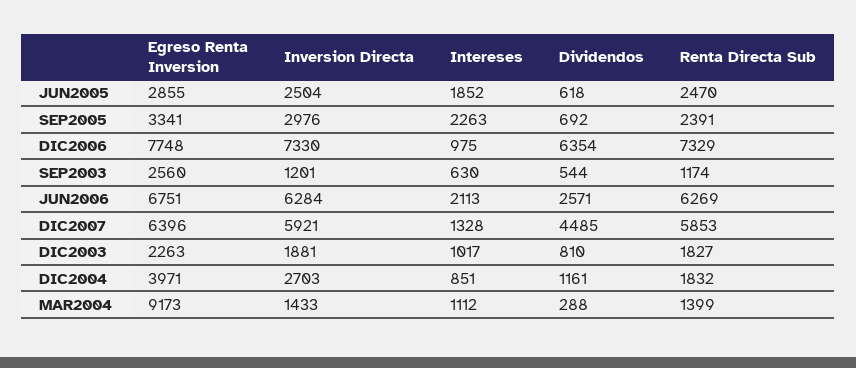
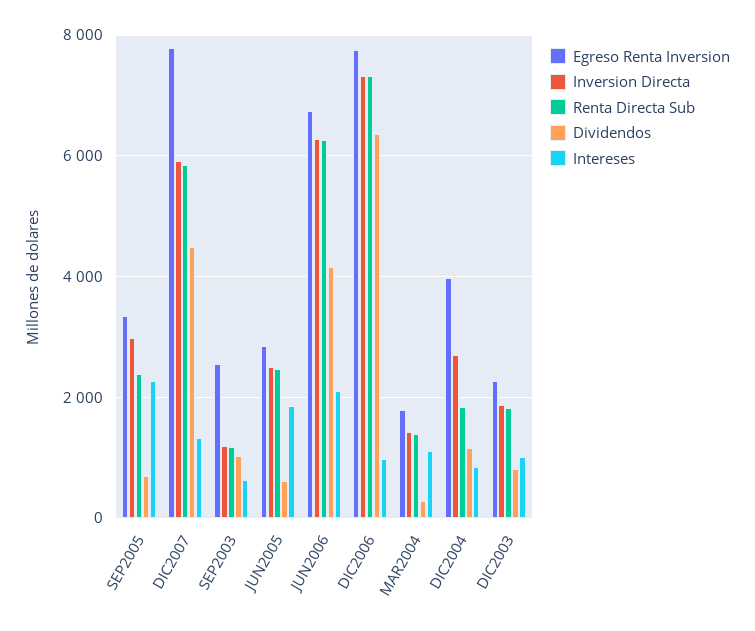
  {
    "Egreso Renta Inversion": {
      "JUN2005": 2855,
      "SEP2005": 3341,
      "DIC2006": 7748,
      "SEP2003": 2560,
      "JUN2006": 6751,
-     "DIC2007": 6396,
+     "DIC2007": 7800,
      "DIC2003": 2263,
      "DIC2004": 3971,
-     "MAR2004": 9173
+     "MAR2004": 1800
    },
    "Inversion Directa": {
      "JUN2005": 2504,
      "SEP2005": 2976,
      "DIC2006": 7330,
      "SEP2003": 1201,
      "JUN2006": 6284,
      "DIC2007": 5921,
      "DIC2003": 1881,
      "DIC2004": 2703,
      "MAR2004": 1433
    },
    "Intereses": {
      "JUN2005": 1852,
      "SEP2005": 2263,
      "DIC2006": 975,
      "SEP2003": 630,
      "JUN2006": 2113,
      "DIC2007": 1328,
      "DIC2003": 1017,
      "DIC2004": 851,
      "MAR2004": 1112
    },
    "Dividendos": {
      "JUN2005": 618,
      "SEP2005": 692,
      "DIC2006": 6354,
-     "SEP2003": 544,
+     "SEP2003": 1000,
-     "JUN2006": 2571,
+     "JUN2006": 4200,
      "DIC2007": 4485,
      "DIC2003": 810,
      "DIC2004": 1161,
      "MAR2004": 288
    },
    "Renta Directa Sub": {
      "JUN2005": 2470,
      "SEP2005": 2391,
      "DIC2006": 7329,
      "SEP2003": 1174,
      "JUN2006": 6269,
      "DIC2007": 5853,
      "DIC2003": 1827,
      "DIC2004": 1832,
      "MAR2004": 1399
    }
  }

